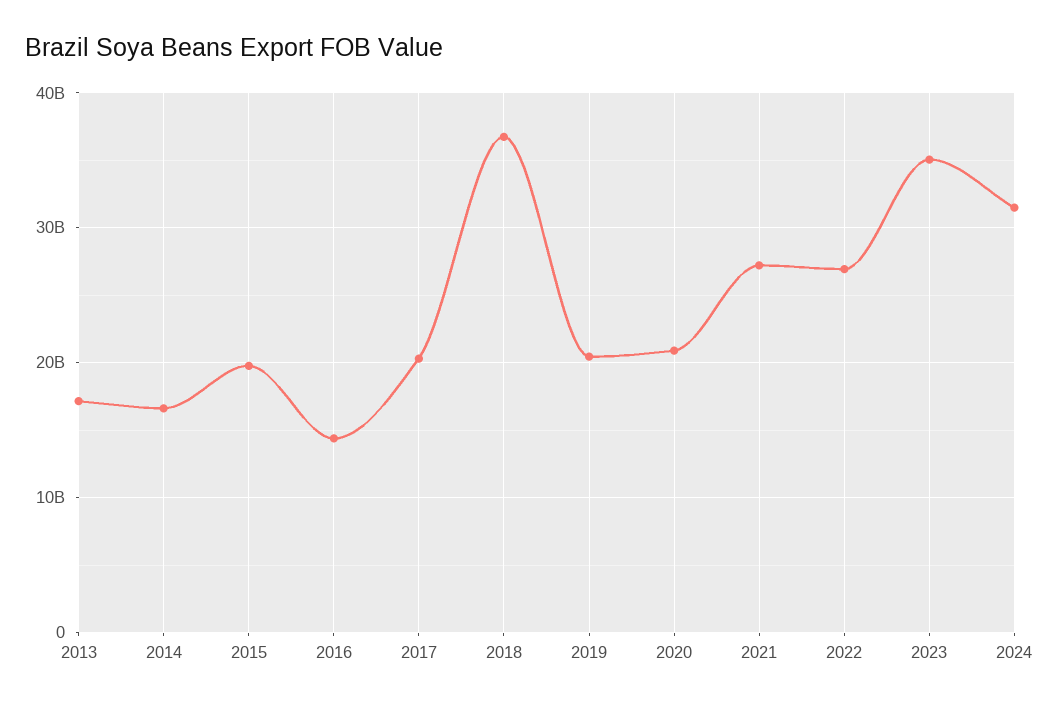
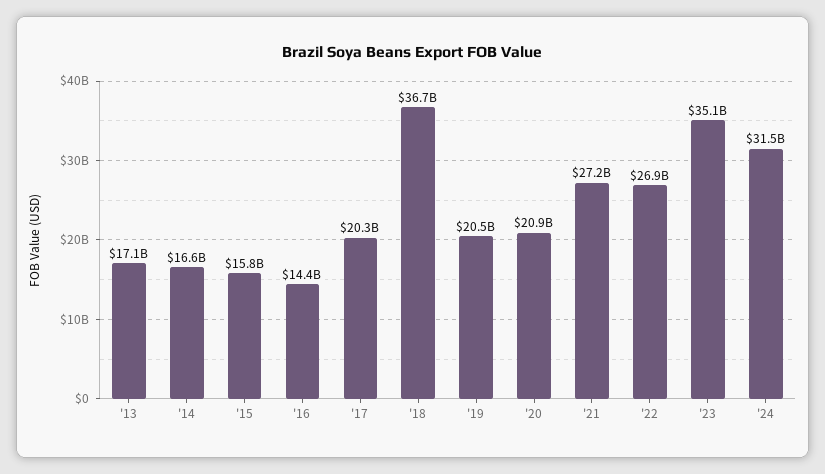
  {
    "2013": 17100000000,
    "2014": 16600000000,
-   "2015": 20000000000,
+   "2015": 15800000000,
    "2016": 14400000000,
    "2017": 20300000000,
    "2018": 36700000000,
    "2019": 20500000000,
    "2020": 20900000000,
    "2021": 27200000000,
    "2022": 26900000000,
    "2023": 35100000000,
    "2024": 31500000000
  }

